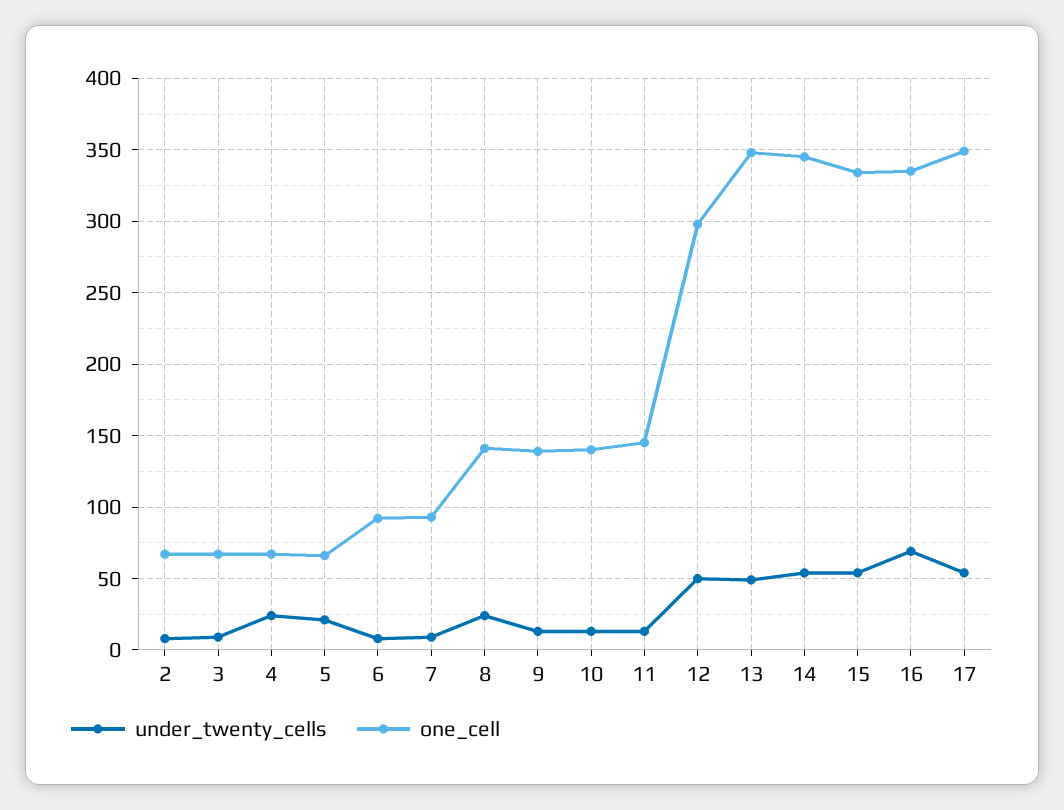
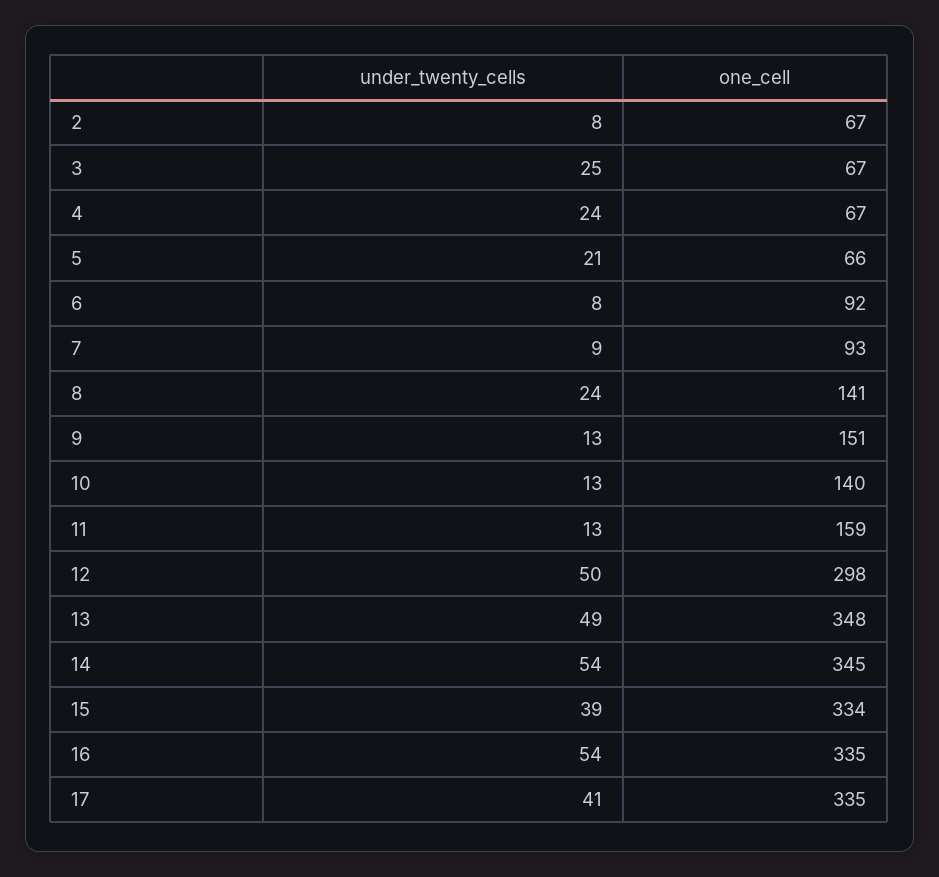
  {
    "under_twenty_cells": {
      "2": 8,
-     "3": 10,
+     "3": 25,
      "4": 24,
      "5": 21,
      "6": 8,
      "7": 9,
      "8": 24,
      "9": 13,
      "10": 13,
      "11": 13,
      "12": 50,
      "13": 49,
      "14": 54,
-     "15": 55,
+     "15": 39,
-     "16": 70,
+     "16": 54,
-     "17": 55
+     "17": 41
    },
    "one_cell": {
      "2": 67,
      "3": 67,
      "4": 67,
      "5": 66,
      "6": 92,
      "7": 93,
      "8": 141,
-     "9": 140,
+     "9": 151,
      "10": 140,
-     "11": 145,
+     "11": 159,
      "12": 298,
      "13": 348,
      "14": 345,
      "15": 334,
      "16": 335,
-     "17": 350
+     "17": 335
    }
  }

